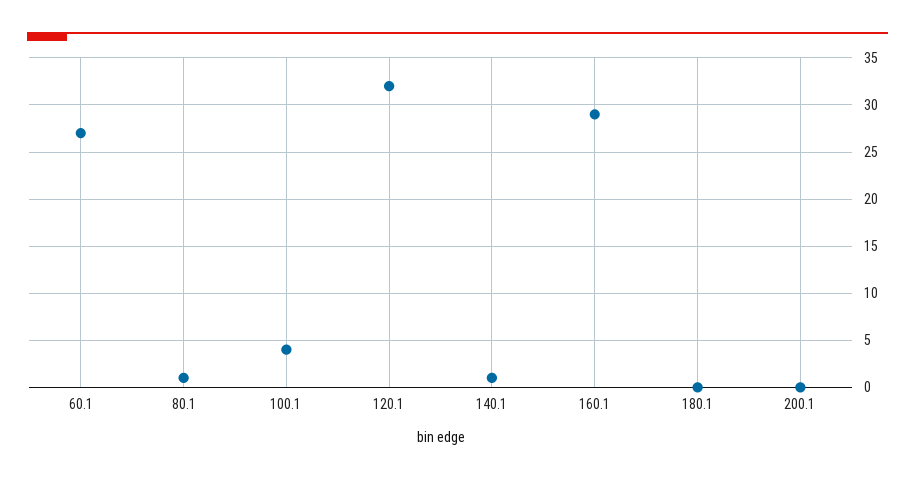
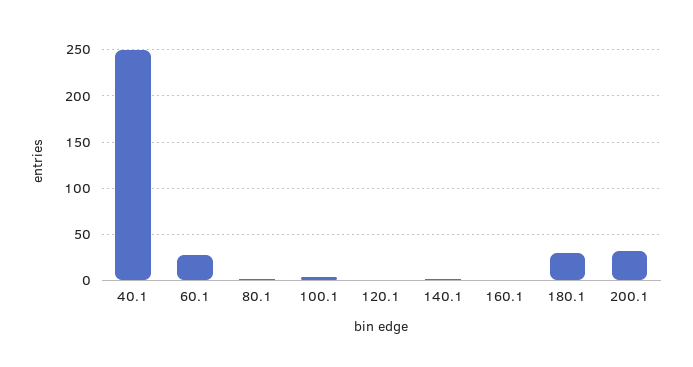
  {
    "60.1": 27,
    "80.1": 1,
    "100.1": 4,
-   "120.1": 32,
+   "120.1": 0,
    "140.1": 1,
-   "160.1": 29,
+   "160.1": 0,
-   "180.1": 0,
+   "180.1": 30,
-   "200.1": 0
+   "200.1": 30,
+   "40.1": 250
  }

